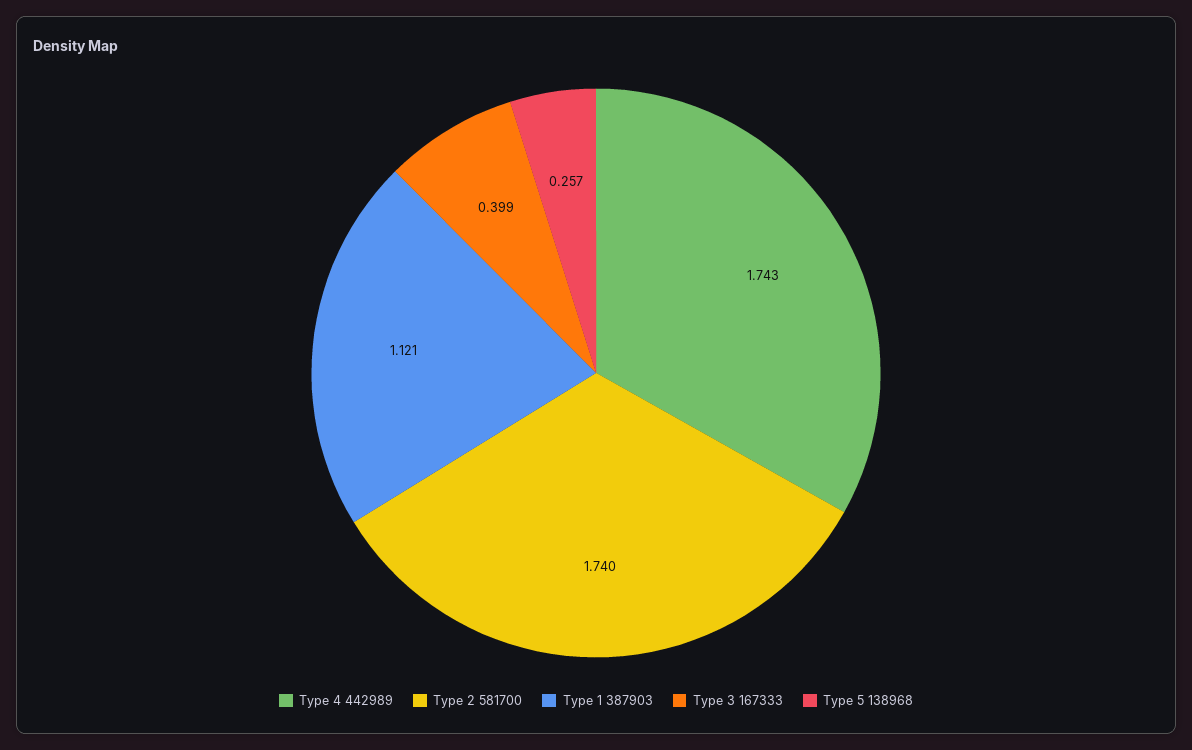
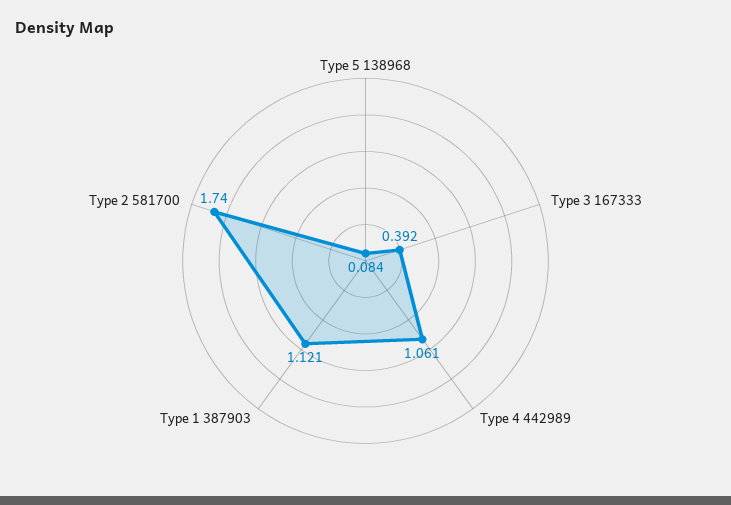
  {
-   "Type 4 442989": 1.743,
+   "Type 4 442989": 1.061,
    "Type 2 581700": 1.74,
    "Type 1 387903": 1.121,
-   "Type 3 167333": 0.399,
+   "Type 3 167333": 0.392,
-   "Type 5 138968": 0.257
+   "Type 5 138968": 0.084
  }

